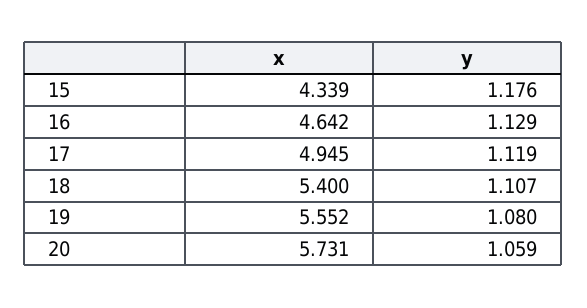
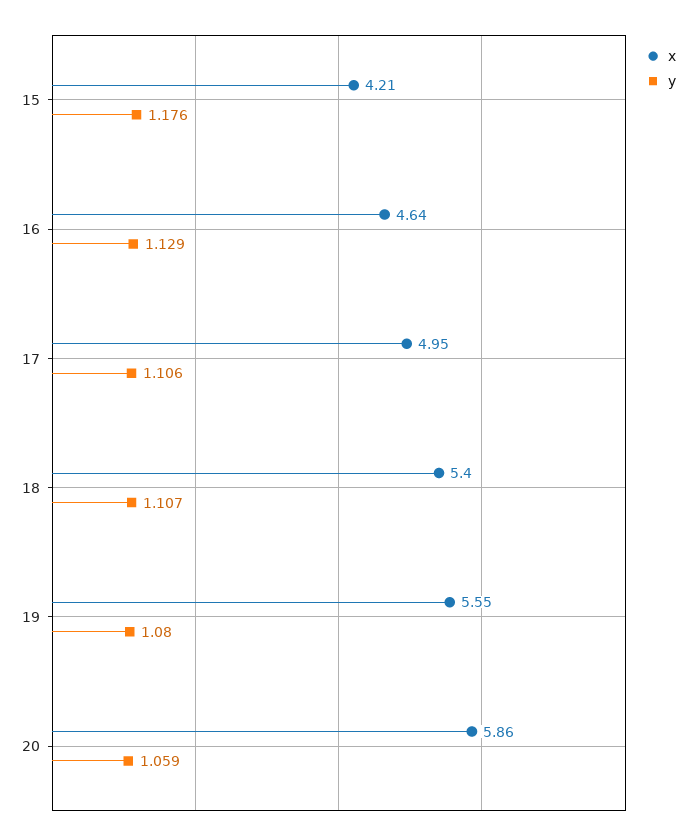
  {
    "x": {
-     "15": 4.339,
+     "15": 4.21,
      "16": 4.642,
      "17": 4.945,
      "18": 5.4,
      "19": 5.552,
-     "20": 5.731
+     "20": 5.86
    },
    "y": {
      "15": 1.176,
      "16": 1.129,
-     "17": 1.119,
+     "17": 1.106,
      "18": 1.107,
      "19": 1.08,
      "20": 1.059
    }
  }

